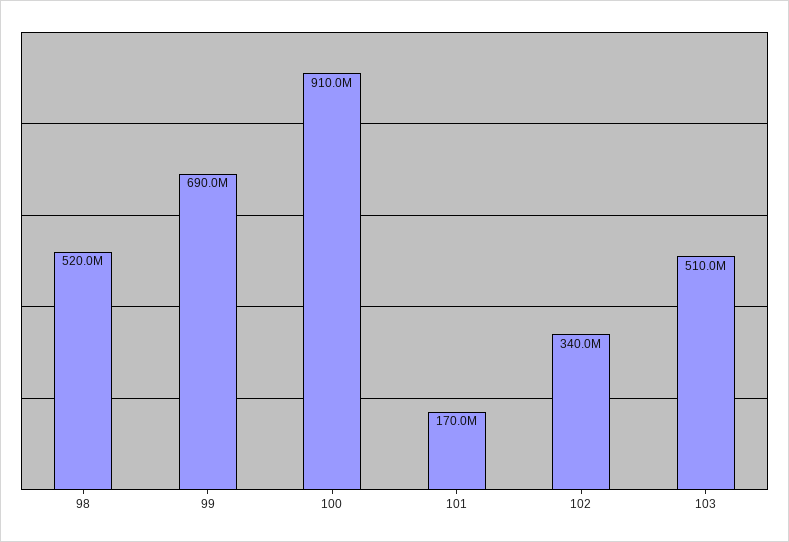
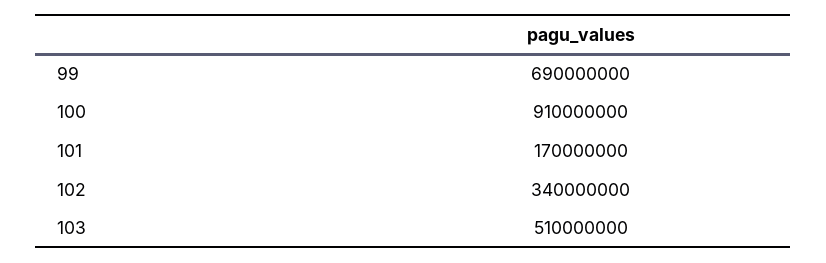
  {
-   "98": 520000000,
    "99": 690000000,
    "100": 910000000,
    "101": 170000000,
    "102": 340000000,
    "103": 510000000
  }

